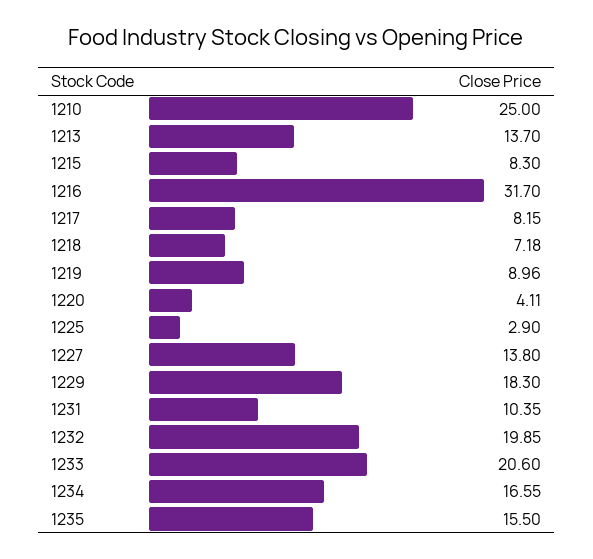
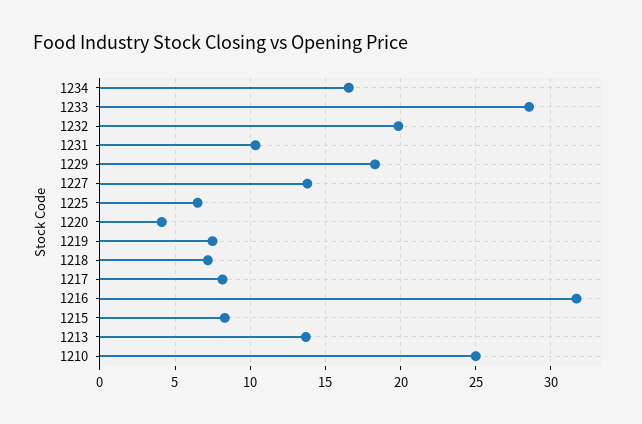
  {
    "1210": 25,
    "1213": 13.7,
    "1215": 8.3,
    "1216": 31.7,
    "1217": 8.15,
    "1218": 7.18,
-   "1219": 8.96,
+   "1219": 7.5,
    "1220": 4.11,
-   "1225": 2.9,
+   "1225": 6.5,
    "1227": 13.8,
    "1229": 18.3,
    "1231": 10.35,
    "1232": 19.85,
-   "1233": 20.6,
+   "1233": 28.5,
-   "1234": 16.55,
+   "1234": 16.55
-   "1235": 15.5
  }

